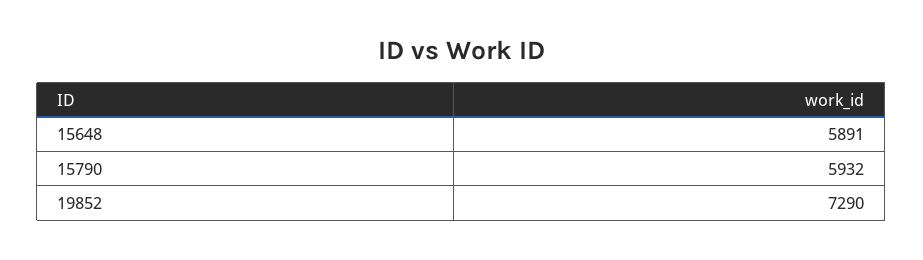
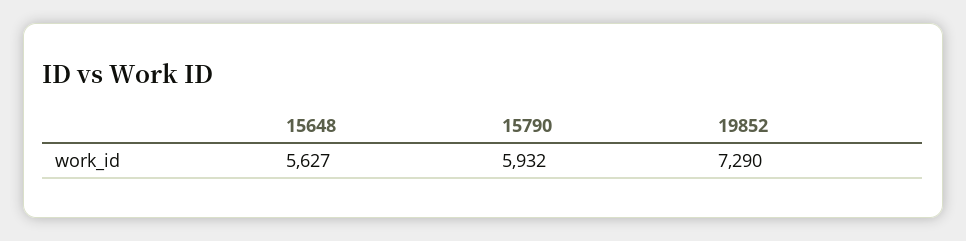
  {
-   "15648": 5891,
+   "15648": 5627,
    "15790": 5932,
    "19852": 7290
  }

